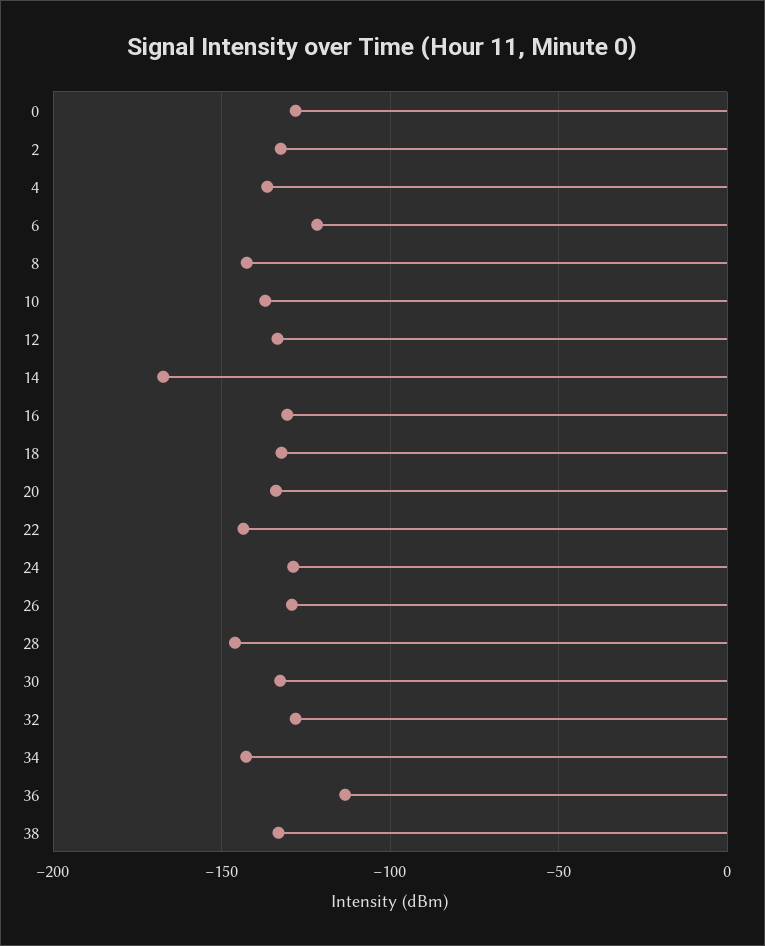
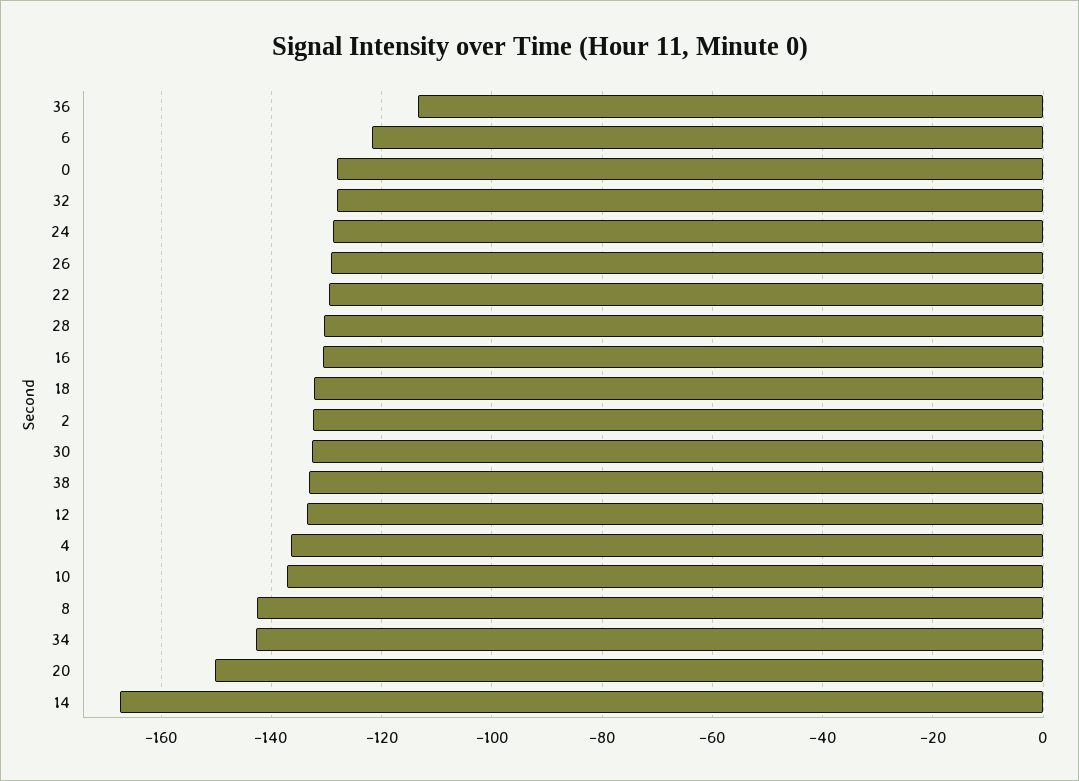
  {
    "0": -128,
    "2": -132,
    "4": -136,
    "6": -122,
    "8": -142,
    "10": -138,
    "12": -134,
    "14": -168,
    "16": -130,
    "18": -132,
-   "20": -135,
+   "20": -150,
-   "22": -145,
+   "22": -130,
    "24": -128,
    "26": -130,
-   "28": -145,
+   "28": -130,
    "30": -132,
    "32": -128,
    "34": -142,
    "36": -114,
    "38": -134
  }

